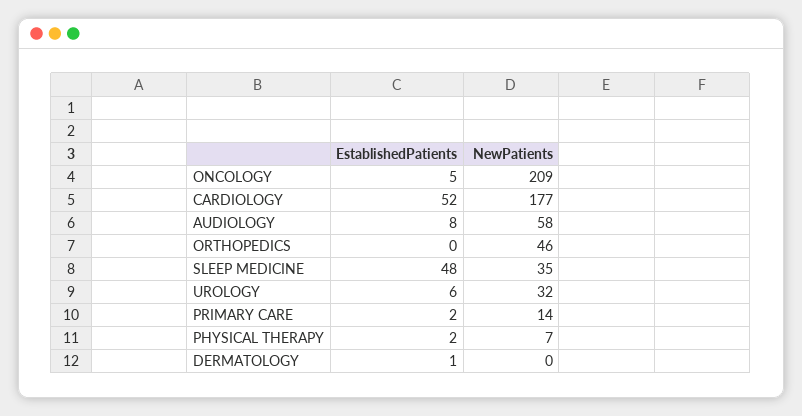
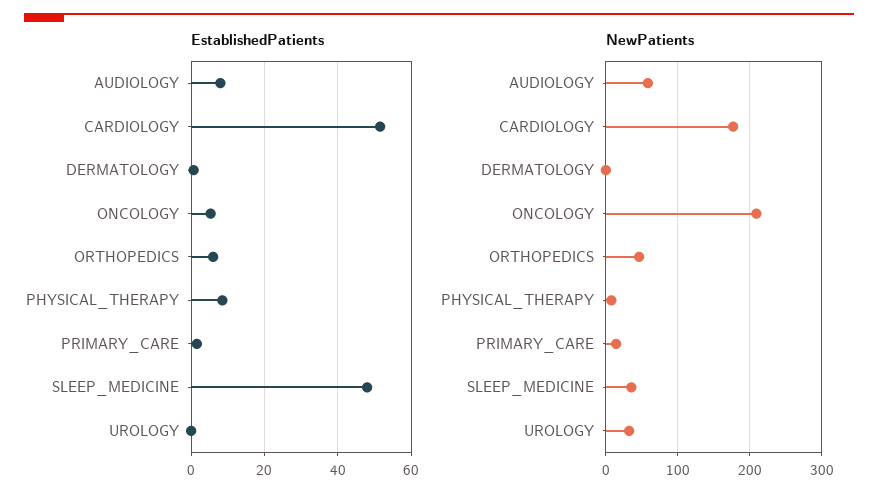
  {
    "EstablishedPatients": {
      "ONCOLOGY": 5,
      "CARDIOLOGY": 52,
      "AUDIOLOGY": 8,
-     "ORTHOPEDICS": 0,
+     "ORTHOPEDICS": 6,
      "SLEEP MEDICINE": 48,
-     "UROLOGY": 6,
+     "UROLOGY": 0,
      "PRIMARY CARE": 2,
-     "PHYSICAL THERAPY": 2,
+     "PHYSICAL THERAPY": 8,
      "DERMATOLOGY": 1
    },
    "NewPatients": {
      "ONCOLOGY": 209,
      "CARDIOLOGY": 177,
      "AUDIOLOGY": 58,
      "ORTHOPEDICS": 46,
      "SLEEP MEDICINE": 35,
      "UROLOGY": 32,
      "PRIMARY CARE": 14,
      "PHYSICAL THERAPY": 7,
      "DERMATOLOGY": 0
    }
  }

